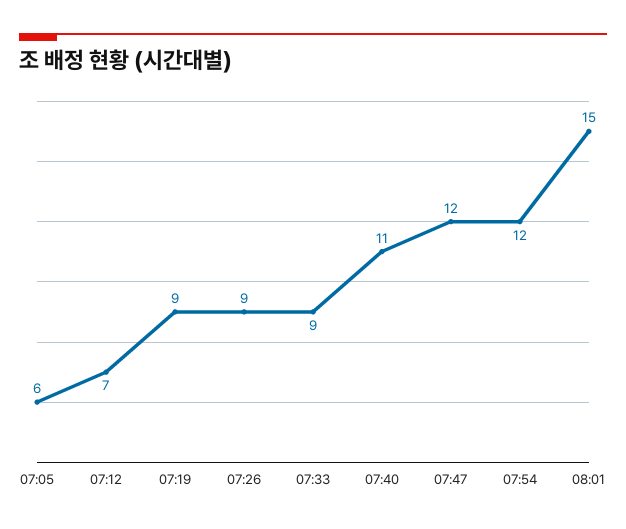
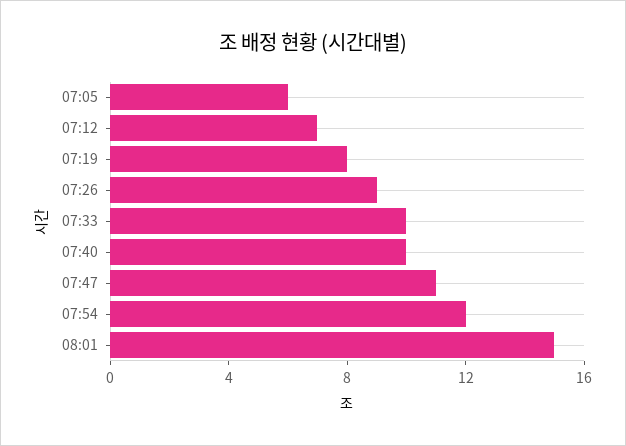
  {
    "07:05": 6,
    "07:12": 7,
-   "07:19": 9,
+   "07:19": 8,
    "07:26": 9,
-   "07:33": 9,
+   "07:33": 10,
-   "07:40": 11,
+   "07:40": 10,
-   "07:47": 12,
+   "07:47": 11,
    "07:54": 12,
    "08:01": 15
  }

